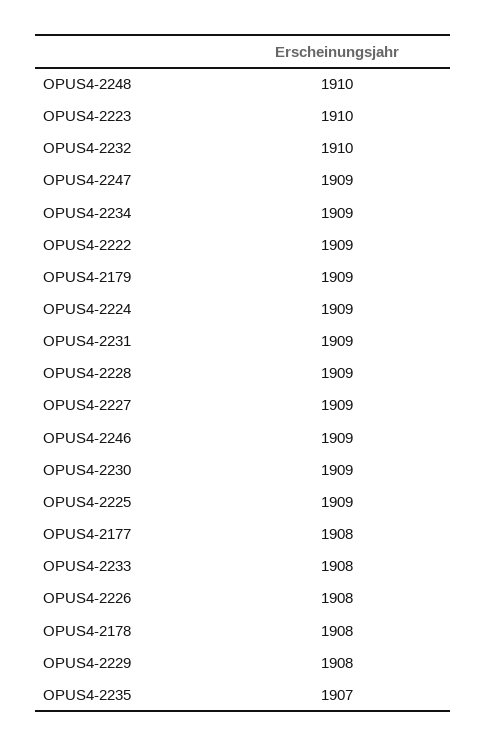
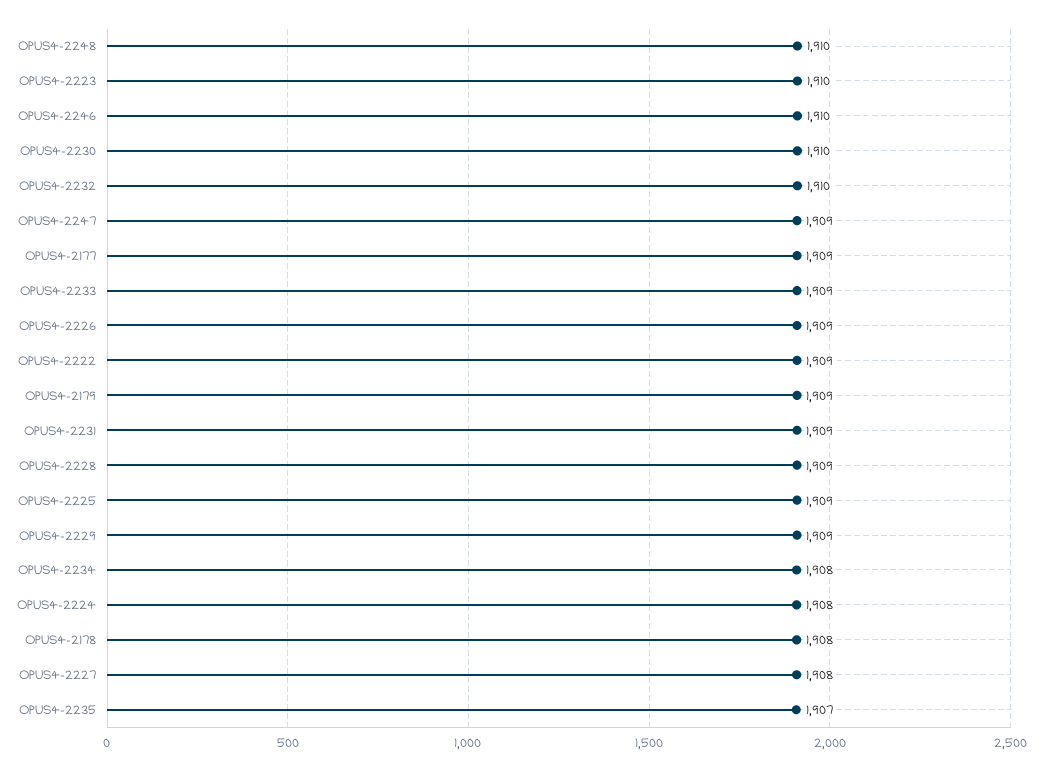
  {
    "OPUS4-2248": 1910,
    "OPUS4-2223": 1910,
    "OPUS4-2232": 1910,
    "OPUS4-2247": 1909,
-   "OPUS4-2234": 1909,
+   "OPUS4-2234": 1908,
    "OPUS4-2222": 1909,
    "OPUS4-2179": 1909,
-   "OPUS4-2224": 1909,
+   "OPUS4-2224": 1908,
    "OPUS4-2231": 1909,
    "OPUS4-2228": 1909,
-   "OPUS4-2227": 1909,
+   "OPUS4-2227": 1908,
-   "OPUS4-2246": 1909,
+   "OPUS4-2246": 1910,
-   "OPUS4-2230": 1909,
+   "OPUS4-2230": 1910,
    "OPUS4-2225": 1909,
-   "OPUS4-2177": 1908,
+   "OPUS4-2177": 1909,
-   "OPUS4-2233": 1908,
+   "OPUS4-2233": 1909,
-   "OPUS4-2226": 1908,
+   "OPUS4-2226": 1909,
    "OPUS4-2178": 1908,
-   "OPUS4-2229": 1908,
+   "OPUS4-2229": 1909,
    "OPUS4-2235": 1907
  }

